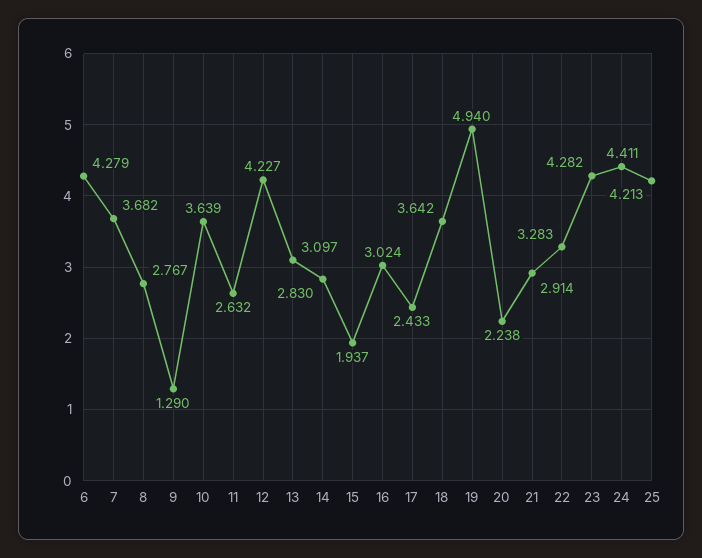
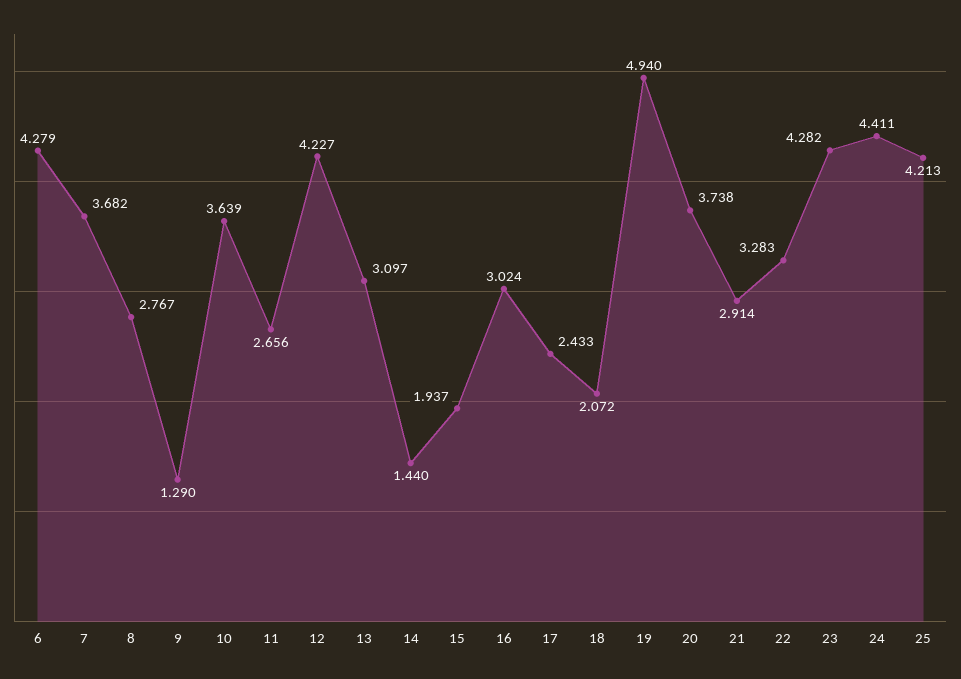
  {
    "6": 4.279,
    "7": 3.682,
    "8": 2.767,
    "9": 1.29,
    "10": 3.639,
-   "11": 2.632,
+   "11": 2.656,
    "12": 4.227,
    "13": 3.097,
-   "14": 2.83,
+   "14": 1.44,
    "15": 1.937,
    "16": 3.024,
    "17": 2.433,
-   "18": 3.642,
+   "18": 2.072,
    "19": 4.94,
-   "20": 2.238,
+   "20": 3.738,
    "21": 2.914,
    "22": 3.283,
    "23": 4.282,
    "24": 4.411,
    "25": 4.213
  }

